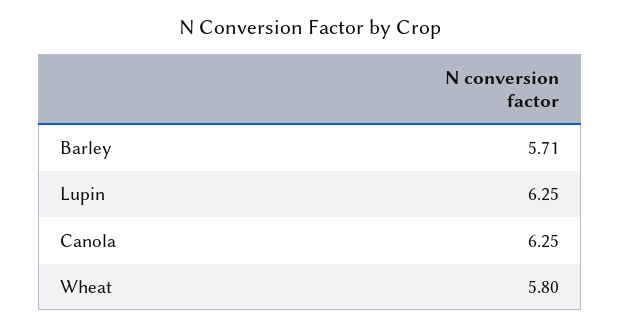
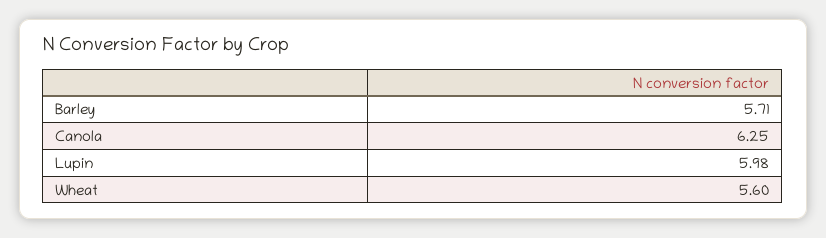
  {
    "Barley": 5.71,
-   "Lupin": 6.25,
+   "Lupin": 5.98,
    "Canola": 6.25,
-   "Wheat": 5.8
+   "Wheat": 5.6
  }

